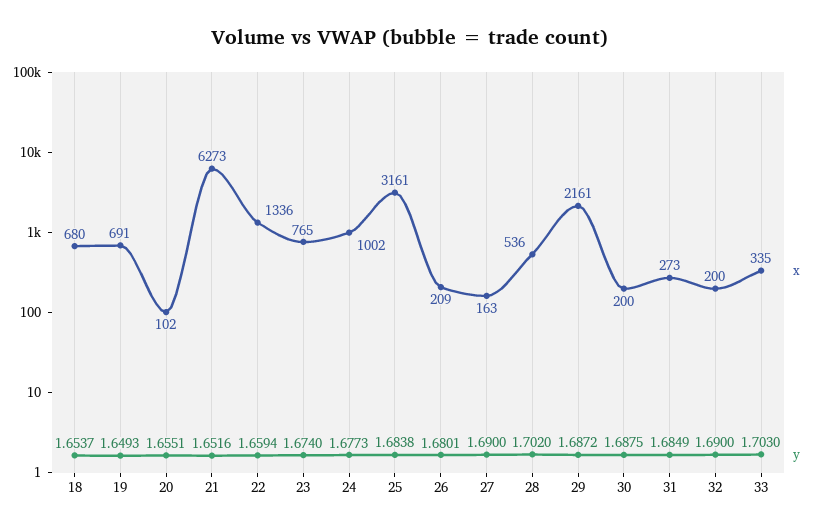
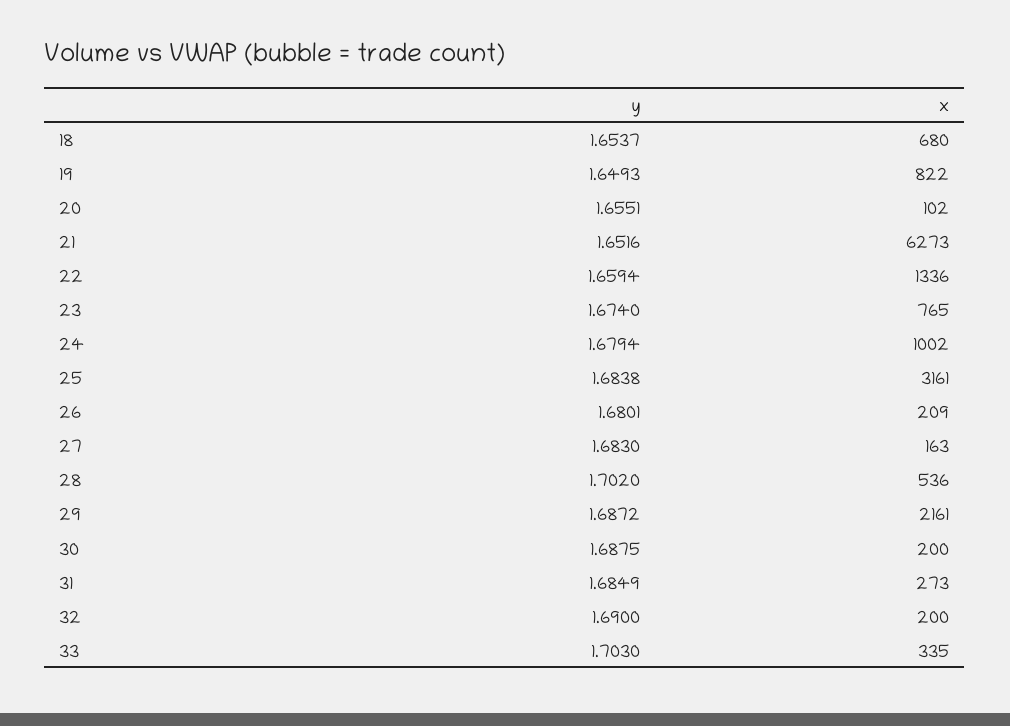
  {
    "x": {
      "18": 680,
-     "19": 691,
+     "19": 822,
      "20": 102,
      "21": 6273,
      "22": 1336,
      "23": 765,
      "24": 1002,
      "25": 3161,
      "26": 209,
      "27": 163,
      "28": 536,
      "29": 2161,
      "30": 200,
      "31": 273,
      "32": 200,
      "33": 335
    },
    "y": {
      "18": 1.6537,
      "19": 1.6493,
      "20": 1.6551,
      "21": 1.6516,
      "22": 1.6594,
      "23": 1.674,
-     "24": 1.6773,
+     "24": 1.6794,
      "25": 1.6838,
      "26": 1.6801,
-     "27": 1.69,
+     "27": 1.683,
      "28": 1.702,
      "29": 1.6872,
      "30": 1.6875,
      "31": 1.6849,
      "32": 1.69,
      "33": 1.703
    }
  }

